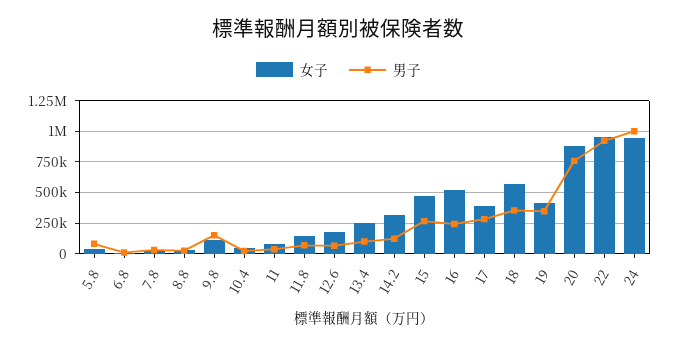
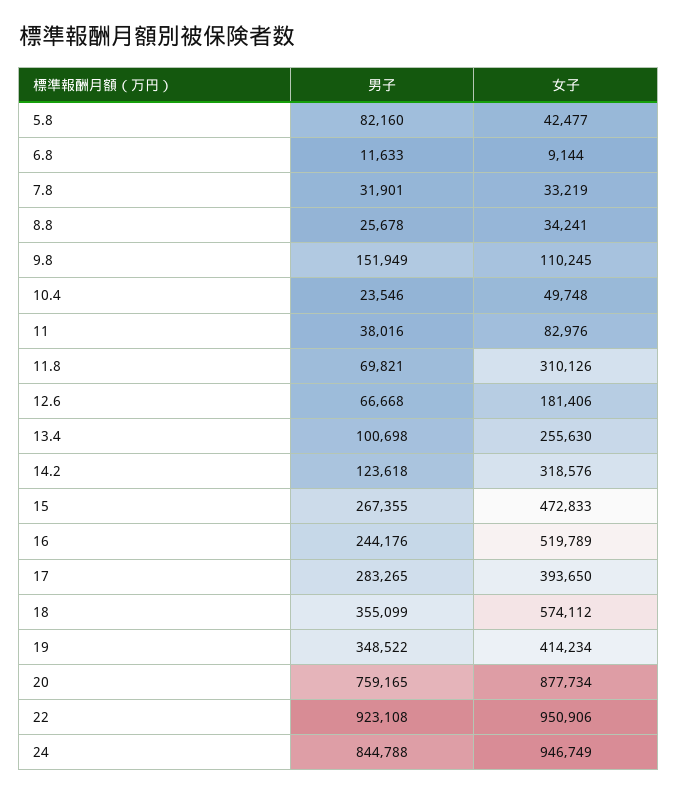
  {
    "女子": {
      "5.8": 42477,
      "6.8": 9144,
      "7.8": 33219,
      "8.8": 34241,
      "9.8": 110245,
      "10.4": 49748,
      "11": 82976,
-     "11.8": 150000,
+     "11.8": 310126,
      "12.6": 181406,
      "13.4": 255630,
      "14.2": 318576,
      "15": 472833,
      "16": 519789,
      "17": 393650,
      "18": 574112,
      "19": 414234,
      "20": 877734,
      "22": 950906,
      "24": 946749
    },
    "男子": {
      "5.8": 82160,
      "6.8": 11633,
      "7.8": 31901,
      "8.8": 25678,
      "9.8": 151949,
      "10.4": 23546,
      "11": 38016,
      "11.8": 69821,
      "12.6": 66668,
      "13.4": 100698,
      "14.2": 123618,
      "15": 267355,
      "16": 244176,
      "17": 283265,
      "18": 355099,
      "19": 348522,
      "20": 759165,
      "22": 923108,
-     "24": 1000000
+     "24": 844788
    }
  }

